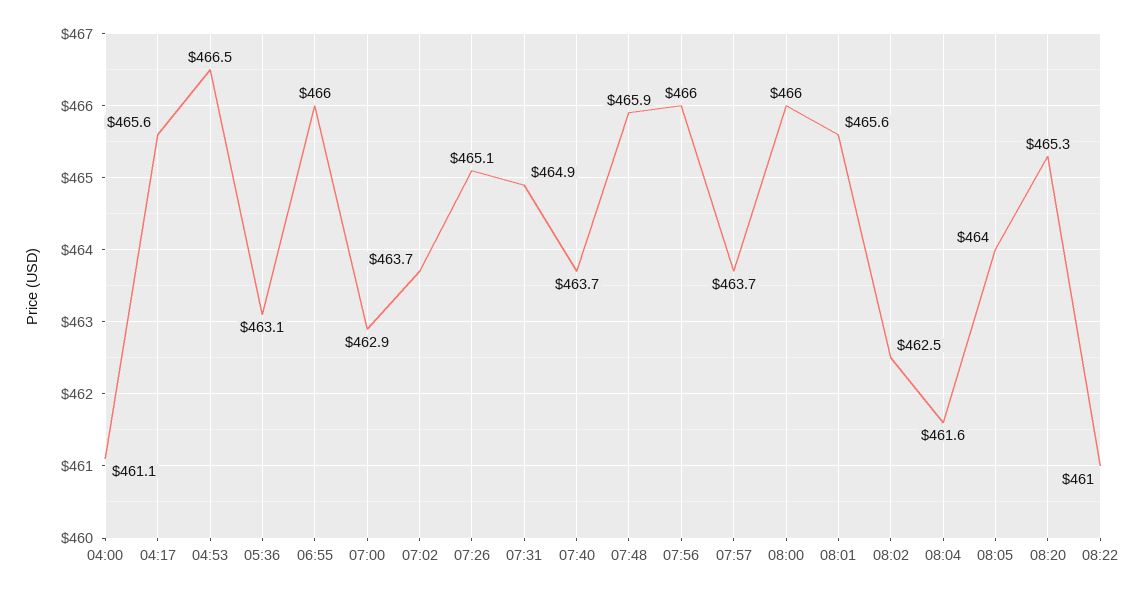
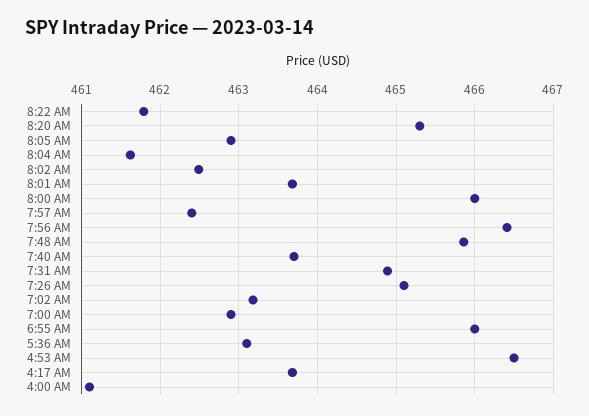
  {
    "04:00": 461.1,
-   "04:17": 465.6,
+   "04:17": 463.7,
    "04:53": 466.5,
    "05:36": 463.1,
    "06:55": 466,
    "07:00": 462.9,
-   "07:02": 463.7,
+   "07:02": 463.2,
    "07:26": 465.1,
    "07:31": 464.9,
    "07:40": 463.7,
    "07:48": 465.9,
-   "07:56": 466,
+   "07:56": 466.4,
-   "07:57": 463.7,
+   "07:57": 462.4,
    "08:00": 466,
-   "08:01": 465.6,
+   "08:01": 463.7,
    "08:02": 462.5,
    "08:04": 461.6,
-   "08:05": 464,
+   "08:05": 462.9,
    "08:20": 465.3,
-   "08:22": 461
+   "08:22": 461.8
  }

